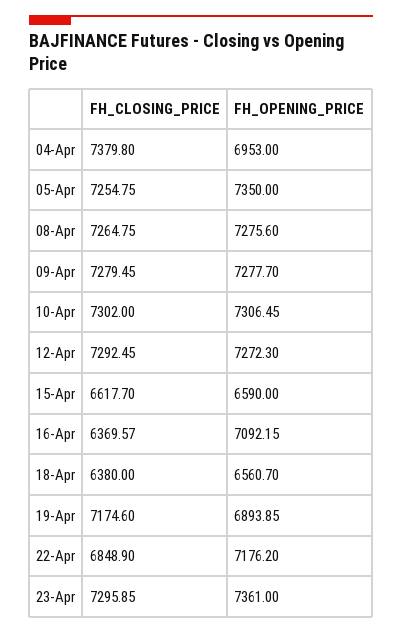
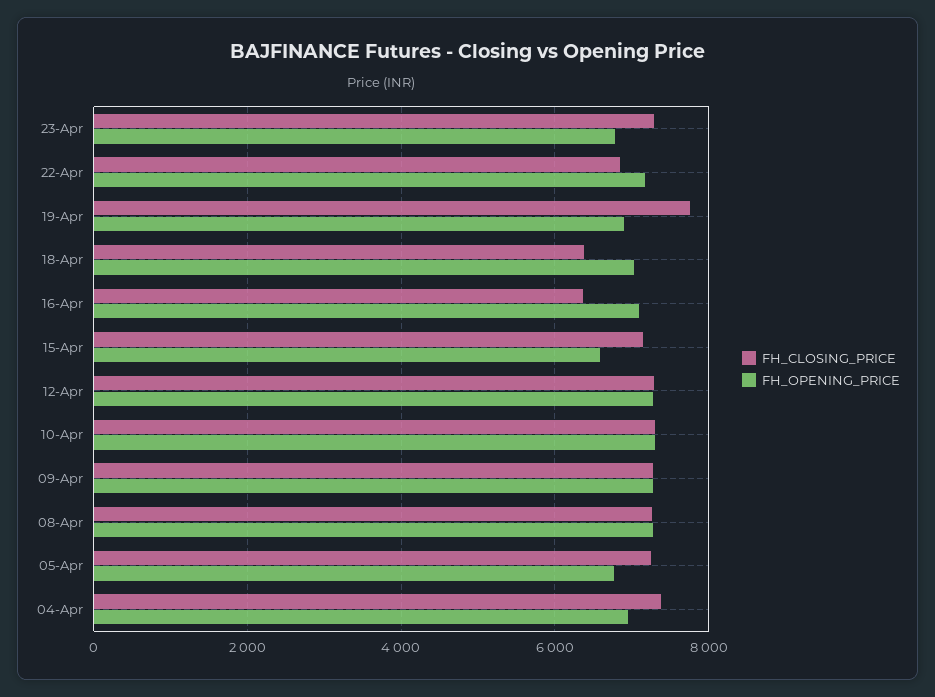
  {
    "FH_CLOSING_PRICE": {
      "04-Apr": 7379.8,
      "05-Apr": 7254.75,
      "08-Apr": 7264.75,
      "09-Apr": 7279.45,
      "10-Apr": 7302,
      "12-Apr": 7292.45,
-     "15-Apr": 6617.7,
+     "15-Apr": 7200,
      "16-Apr": 6369.57,
      "18-Apr": 6380,
-     "19-Apr": 7174.6,
+     "19-Apr": 7800,
      "22-Apr": 6848.9,
      "23-Apr": 7295.85
    },
    "FH_OPENING_PRICE": {
      "04-Apr": 6953,
-     "05-Apr": 7350,
+     "05-Apr": 6800,
      "08-Apr": 7275.6,
      "09-Apr": 7277.7,
      "10-Apr": 7306.45,
      "12-Apr": 7272.3,
      "15-Apr": 6590,
      "16-Apr": 7092.15,
-     "18-Apr": 6560.7,
+     "18-Apr": 7000,
      "19-Apr": 6893.85,
      "22-Apr": 7176.2,
-     "23-Apr": 7361
+     "23-Apr": 6800
    }
  }

